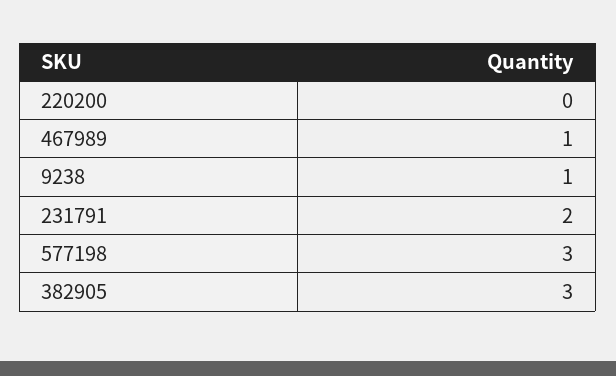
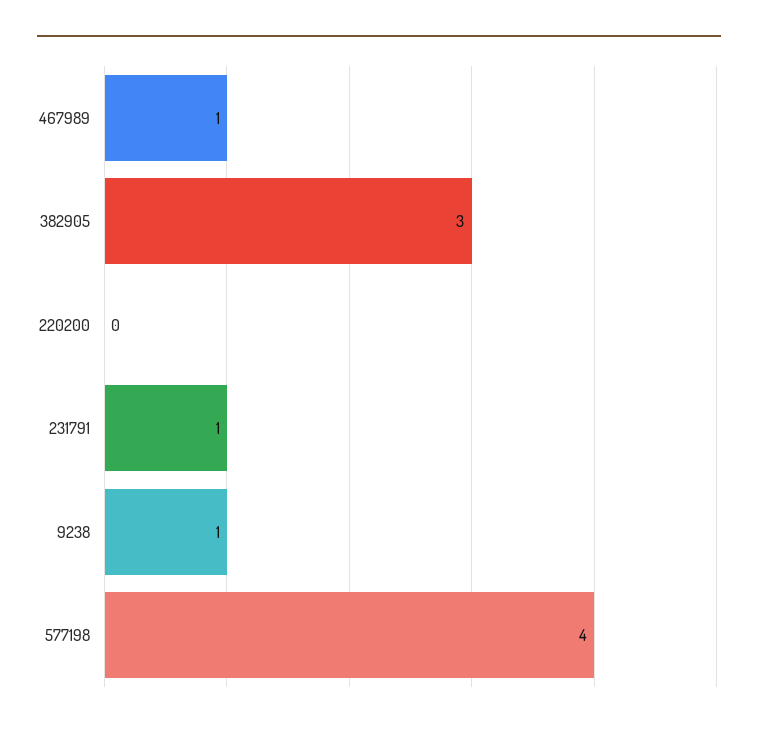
  {
    "220200": 0,
    "467989": 1,
    "9238": 1,
-   "231791": 2,
+   "231791": 1,
-   "577198": 3,
+   "577198": 4,
    "382905": 3
  }

